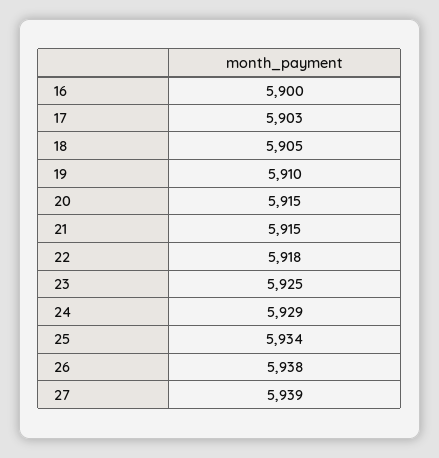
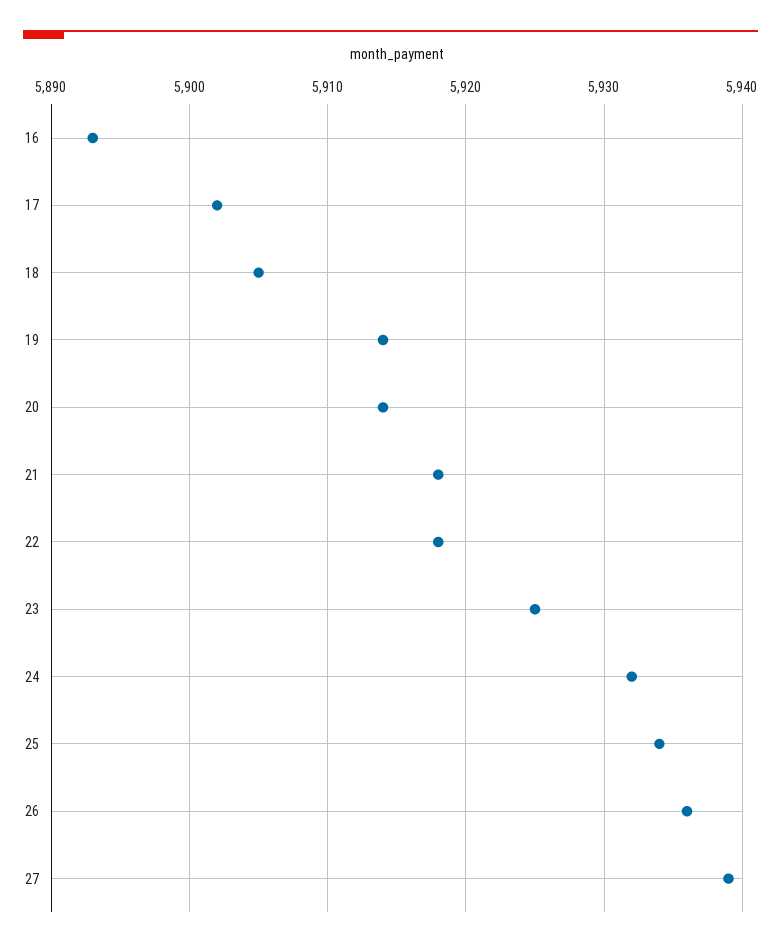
  {
-   "16": 5900,
+   "16": 5893,
-   "17": 5903,
+   "17": 5902,
    "18": 5905,
-   "19": 5910,
+   "19": 5914,
-   "20": 5915,
+   "20": 5914,
-   "21": 5915,
+   "21": 5918,
    "22": 5918,
    "23": 5925,
-   "24": 5929,
+   "24": 5932,
    "25": 5934,
-   "26": 5938,
+   "26": 5936,
    "27": 5939
  }

